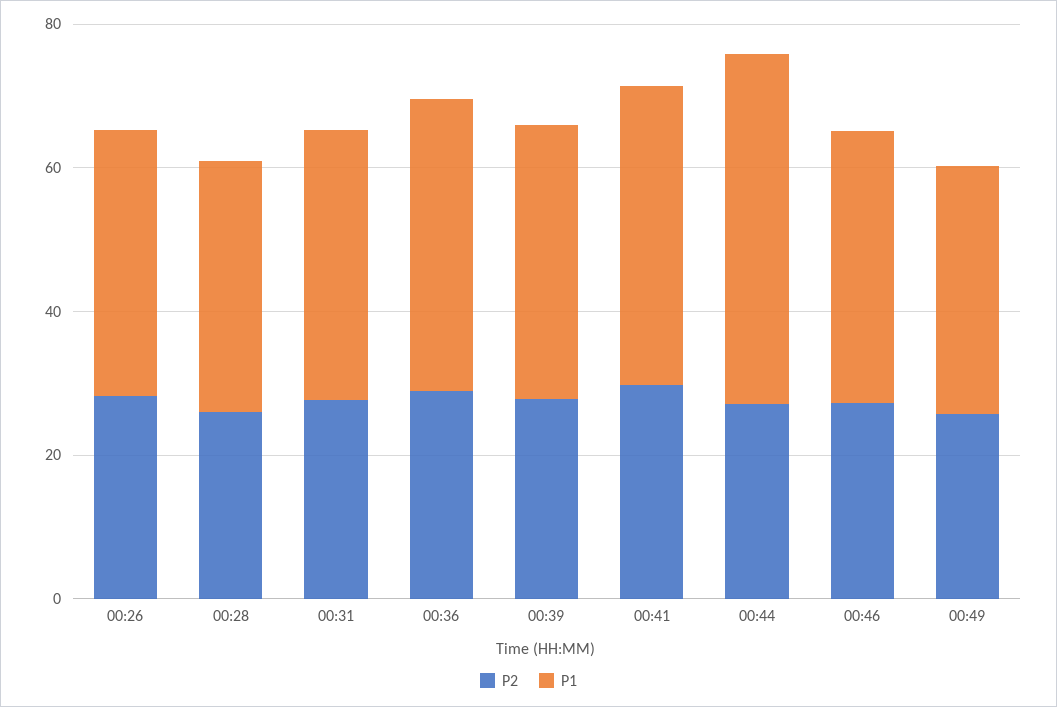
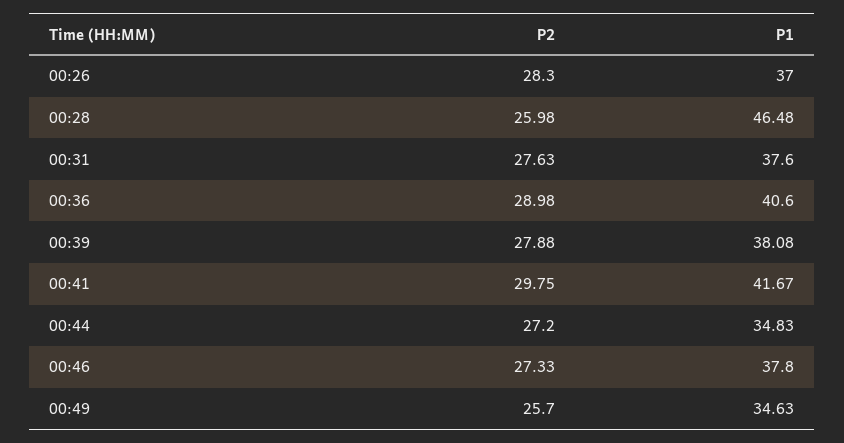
  {
    "P2": {
      "00:26": 28.3,
      "00:28": 25.98,
      "00:31": 27.63,
      "00:36": 28.98,
      "00:39": 27.88,
      "00:41": 29.75,
      "00:44": 27.2,
      "00:46": 27.33,
      "00:49": 25.7
    },
    "P1": {
      "00:26": 37,
-     "00:28": 35,
+     "00:28": 46.48,
      "00:31": 37.6,
      "00:36": 40.6,
      "00:39": 38.08,
      "00:41": 41.67,
-     "00:44": 50,
+     "00:44": 34.83,
      "00:46": 37.8,
      "00:49": 34.63
    }
  }

